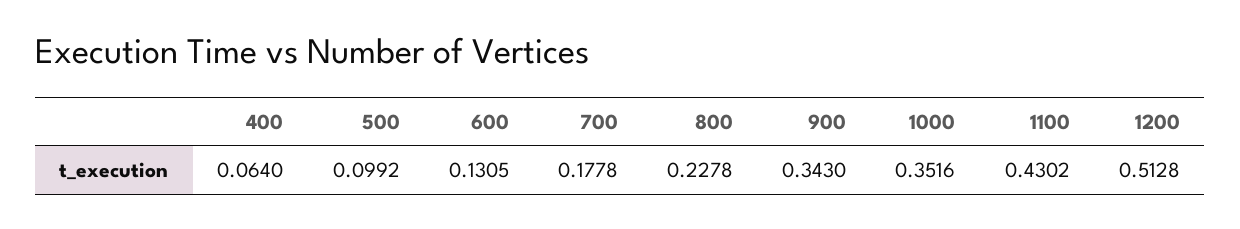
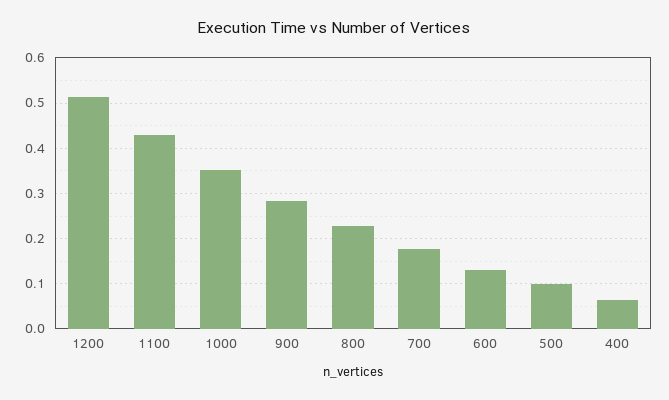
  {
    "400": 0.064,
    "500": 0.0992,
    "600": 0.1305,
    "700": 0.1778,
    "800": 0.2278,
-   "900": 0.343,
+   "900": 0.28,
    "1000": 0.3516,
    "1100": 0.4302,
    "1200": 0.5128
  }

